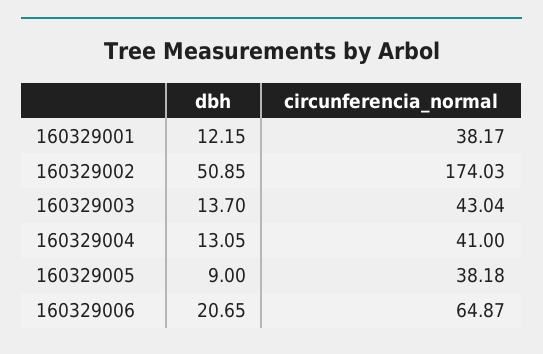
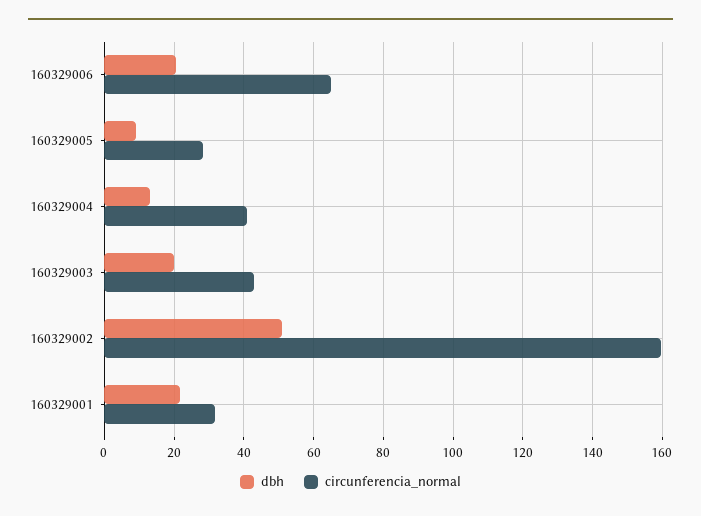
  {
    "dbh": {
-     "160329001": 12.15,
+     "160329001": 22,
      "160329002": 50.85,
-     "160329003": 13.7,
+     "160329003": 20,
      "160329004": 13.05,
      "160329005": 9,
      "160329006": 20.65
    },
    "circunferencia_normal": {
-     "160329001": 38.17,
+     "160329001": 32,
-     "160329002": 174.03,
+     "160329002": 160,
      "160329003": 43.04,
      "160329004": 41,
-     "160329005": 38.18,
+     "160329005": 28,
      "160329006": 64.87
    }
  }

